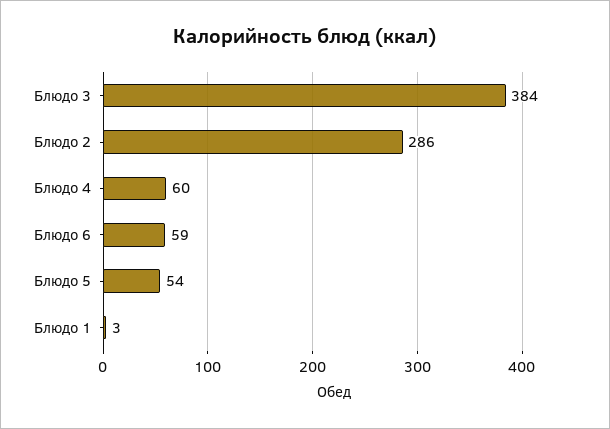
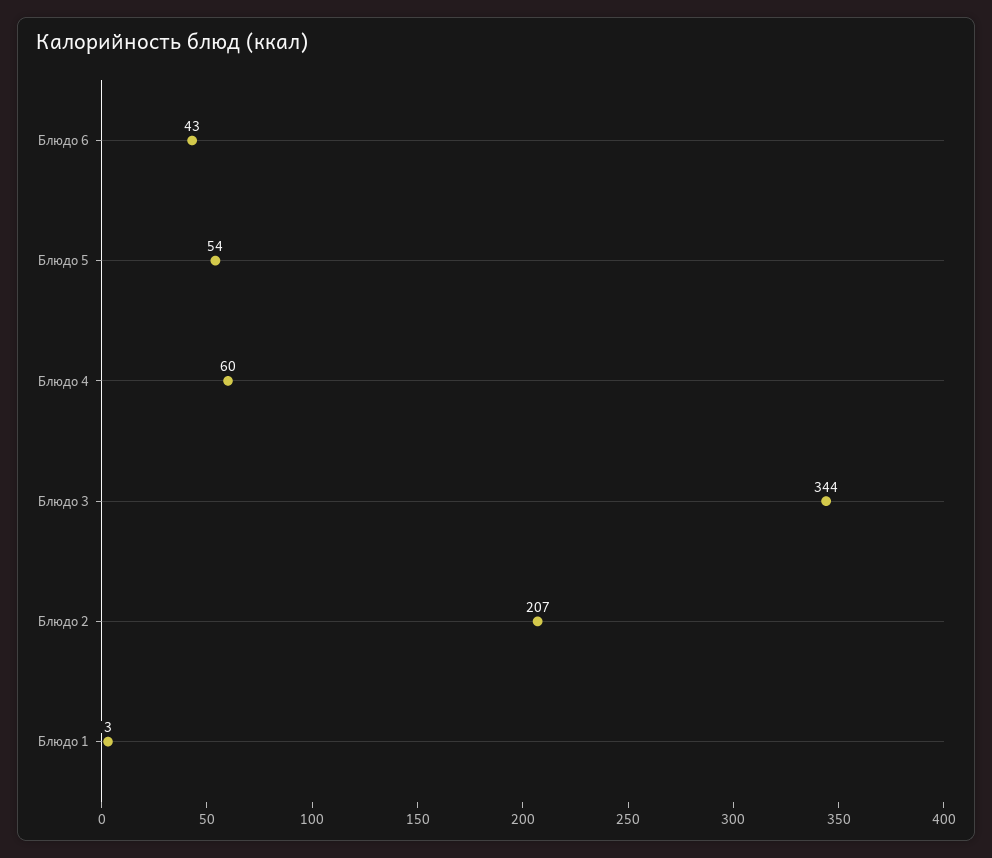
  {
-   "Блюдо 3": 384,
+   "Блюдо 3": 344,
-   "Блюдо 2": 286,
+   "Блюдо 2": 207,
    "Блюдо 4": 60,
-   "Блюдо 6": 59,
+   "Блюдо 6": 43,
    "Блюдо 5": 54,
    "Блюдо 1": 3
  }

